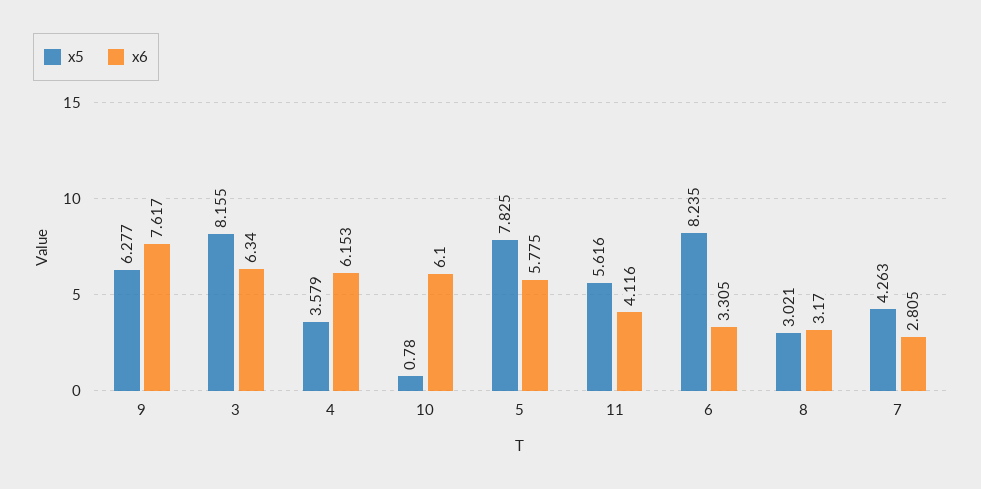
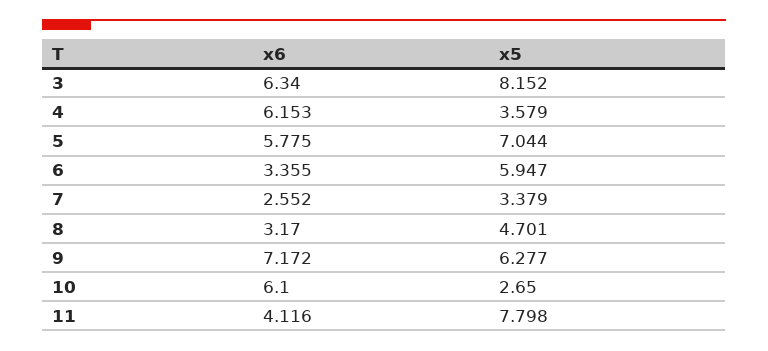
  {
    "x5": {
      "9": 6.277,
-     "3": 8.155,
+     "3": 8.152,
      "4": 3.579,
-     "10": 0.78,
+     "10": 2.65,
-     "5": 7.825,
+     "5": 7.044,
-     "11": 5.616,
+     "11": 7.798,
-     "6": 8.235,
+     "6": 5.947,
-     "8": 3.021,
+     "8": 4.701,
-     "7": 4.263
+     "7": 3.379
    },
    "x6": {
-     "9": 7.617,
+     "9": 7.172,
      "3": 6.34,
      "4": 6.153,
      "10": 6.1,
      "5": 5.775,
      "11": 4.116,
-     "6": 3.305,
+     "6": 3.355,
      "8": 3.17,
-     "7": 2.805
+     "7": 2.552
    }
  }

